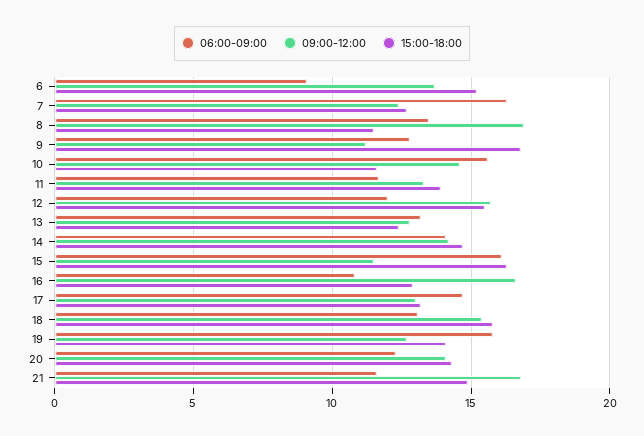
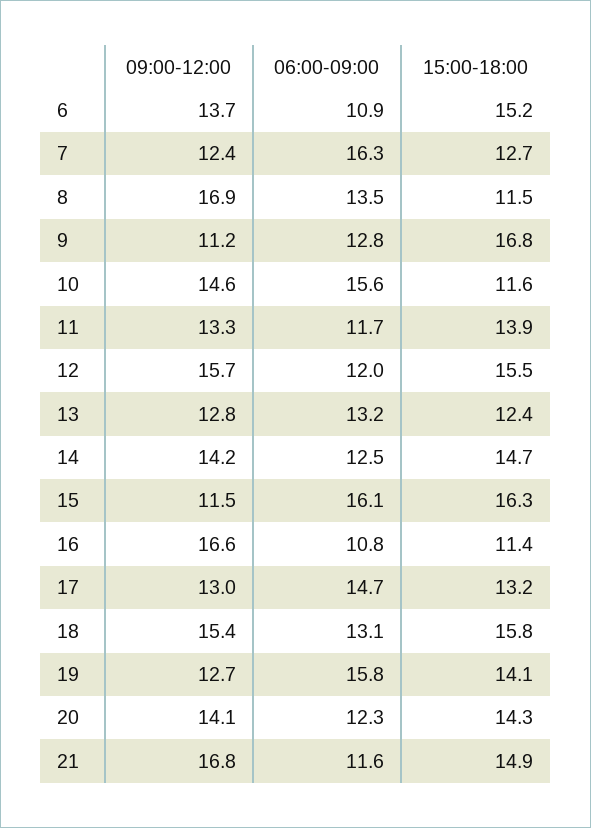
  {
    "06:00-09:00": {
-     "6": 9,
+     "6": 10.9,
      "7": 16.3,
      "8": 13.5,
      "9": 12.8,
      "10": 15.6,
      "11": 11.7,
      "12": 12,
      "13": 13.2,
-     "14": 14,
+     "14": 12.5,
      "15": 16.1,
      "16": 10.8,
      "17": 14.7,
      "18": 13.1,
      "19": 15.8,
      "20": 12.3,
      "21": 11.6
    },
    "09:00-12:00": {
      "6": 13.7,
      "7": 12.4,
      "8": 16.9,
      "9": 11.2,
      "10": 14.6,
      "11": 13.3,
      "12": 15.7,
      "13": 12.8,
      "14": 14.2,
      "15": 11.5,
      "16": 16.6,
      "17": 13,
      "18": 15.4,
      "19": 12.7,
      "20": 14.1,
      "21": 16.8
    },
    "15:00-18:00": {
      "6": 15.2,
      "7": 12.7,
      "8": 11.5,
      "9": 16.8,
      "10": 11.6,
      "11": 13.9,
      "12": 15.5,
      "13": 12.4,
      "14": 14.7,
      "15": 16.3,
-     "16": 13,
+     "16": 11.4,
      "17": 13.2,
      "18": 15.8,
      "19": 14.1,
      "20": 14.3,
      "21": 14.9
    }
  }

